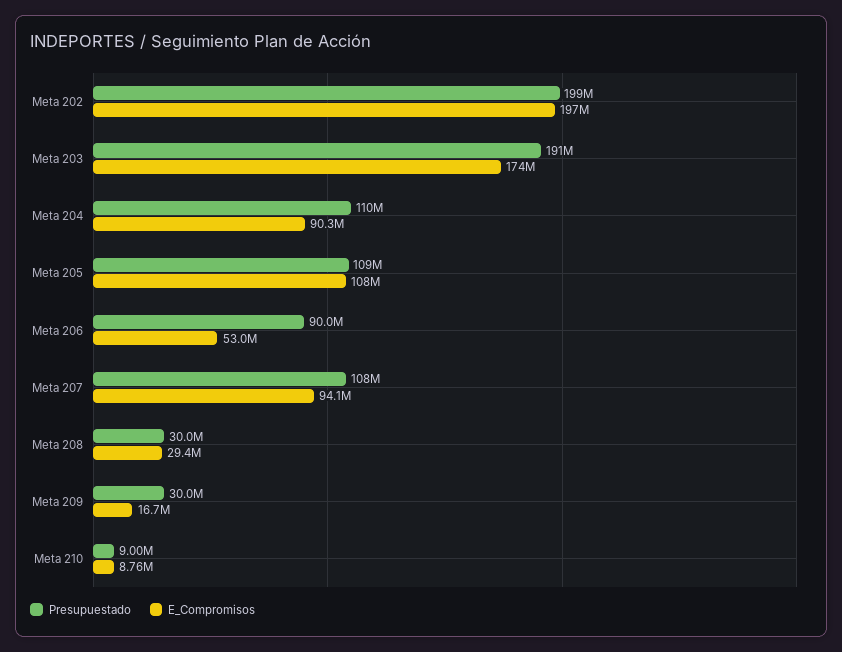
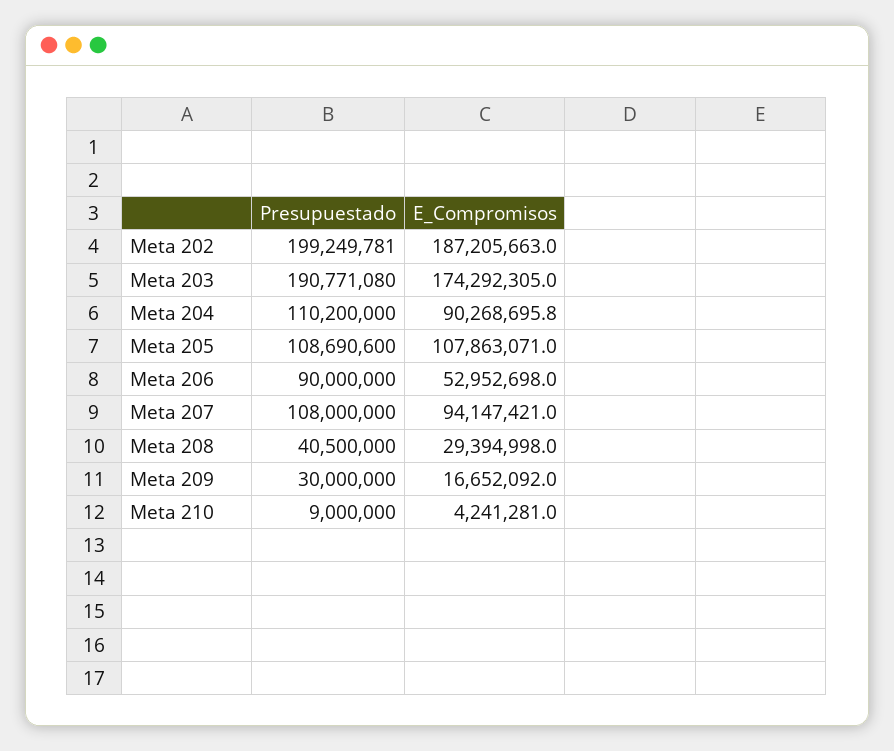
  {
    "Presupuestado": {
      "Meta 202": 199249781,
      "Meta 203": 190771080,
      "Meta 204": 110200000,
      "Meta 205": 108690600,
      "Meta 206": 90000000,
      "Meta 207": 108000000,
-     "Meta 208": 30000000,
+     "Meta 208": 40500000,
      "Meta 209": 30000000,
      "Meta 210": 9000000
    },
    "E_Compromisos": {
-     "Meta 202": 197000000,
+     "Meta 202": 187205663,
      "Meta 203": 174292305,
      "Meta 204": 90268695.8,
      "Meta 205": 107863071,
      "Meta 206": 52952698,
      "Meta 207": 94147421,
      "Meta 208": 29394998,
      "Meta 209": 16652092,
-     "Meta 210": 8760000
+     "Meta 210": 4241281
    }
  }

